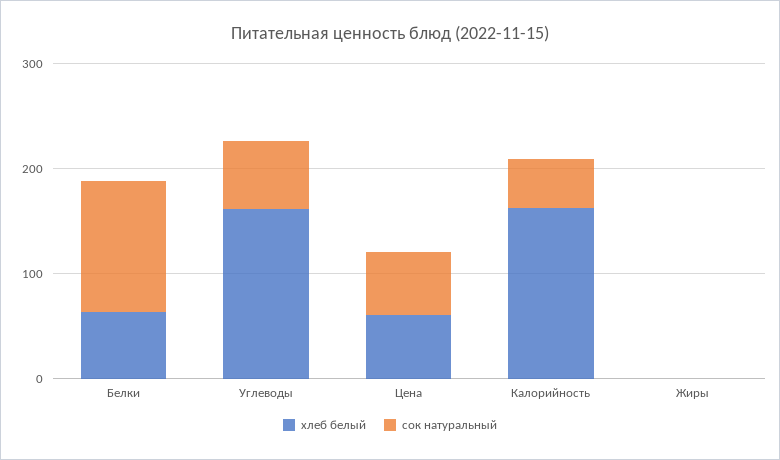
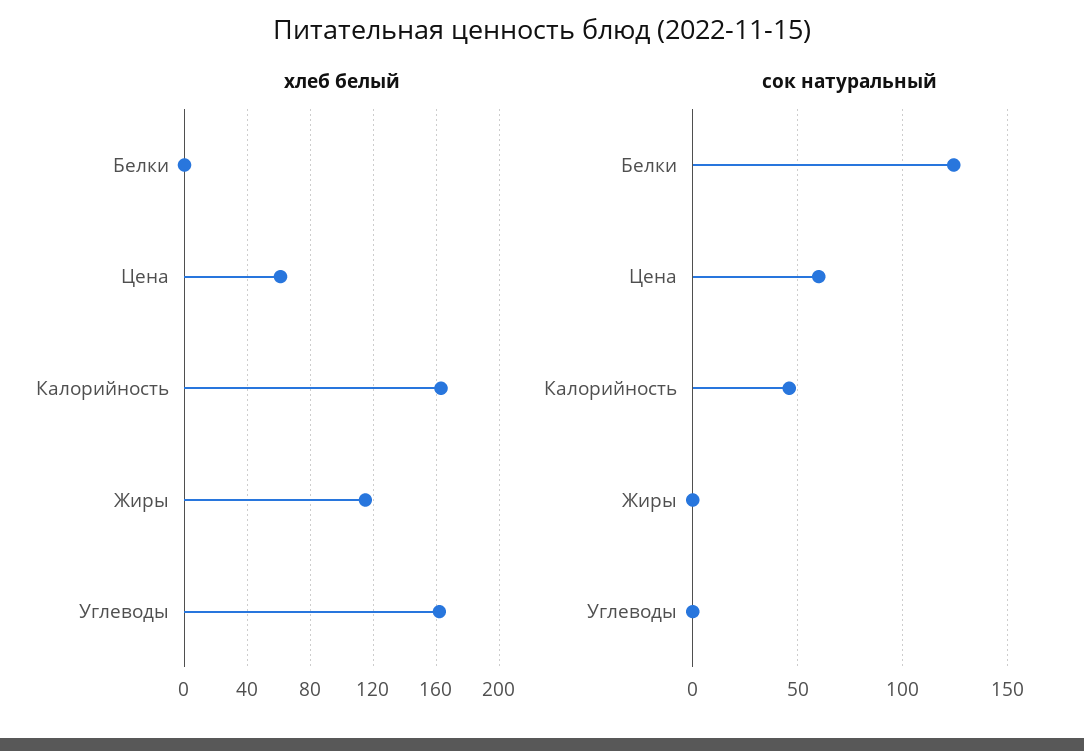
  {
    "хлеб белый": {
-     "Белки": 60,
+     "Белки": 0,
      "Углеводы": 160,
      "Цена": 60,
      "Калорийность": 165,
-     "Жиры": 0
+     "Жиры": 115
    },
    "сок натуральный": {
      "Белки": 125,
-     "Углеводы": 60,
+     "Углеводы": 0,
      "Цена": 60,
      "Калорийность": 45,
      "Жиры": 0
    }
  }

